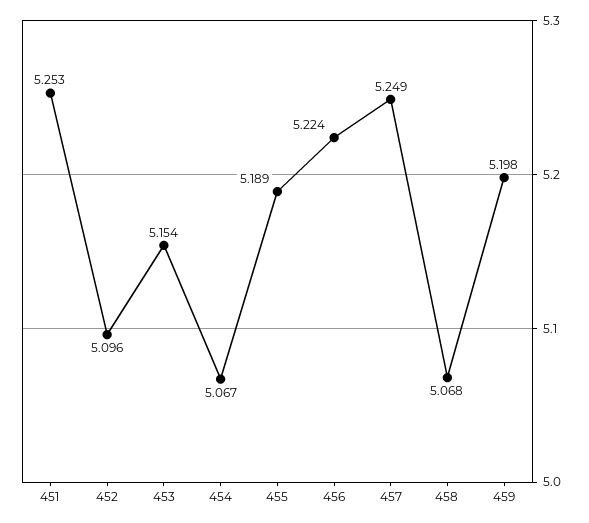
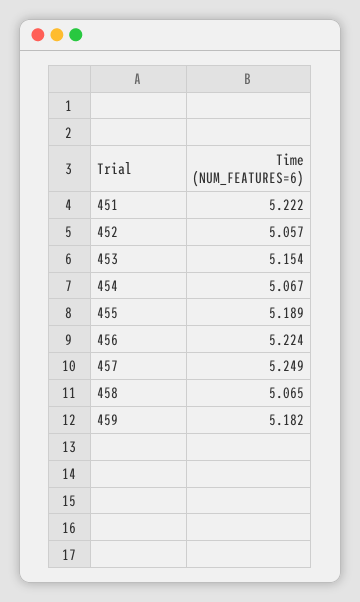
  {
-   "451": 5.253,
+   "451": 5.222,
-   "452": 5.096,
+   "452": 5.057,
    "453": 5.154,
    "454": 5.067,
    "455": 5.189,
    "456": 5.224,
    "457": 5.249,
-   "458": 5.068,
+   "458": 5.065,
-   "459": 5.198
+   "459": 5.182
  }

